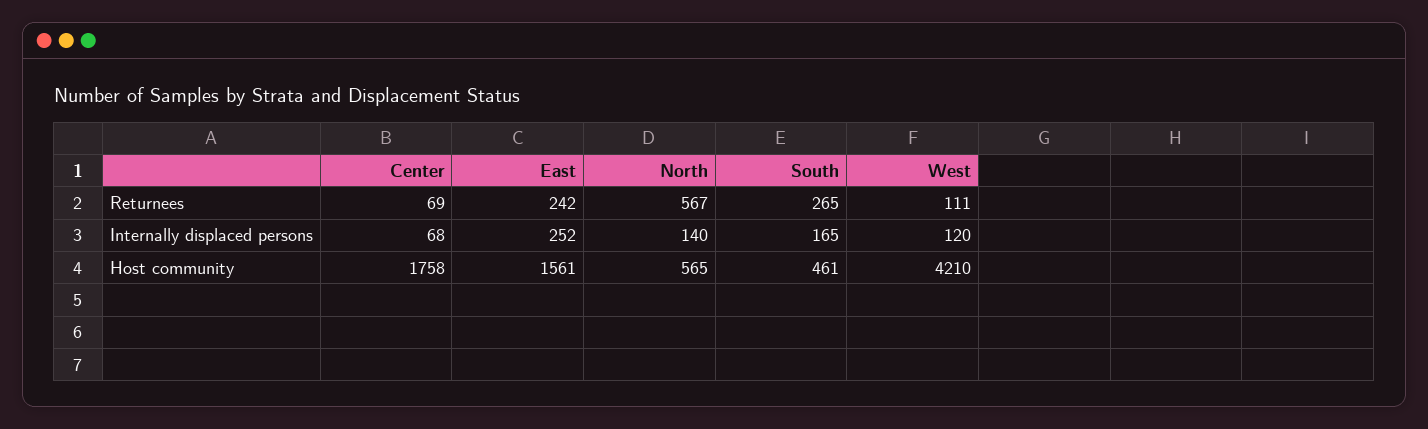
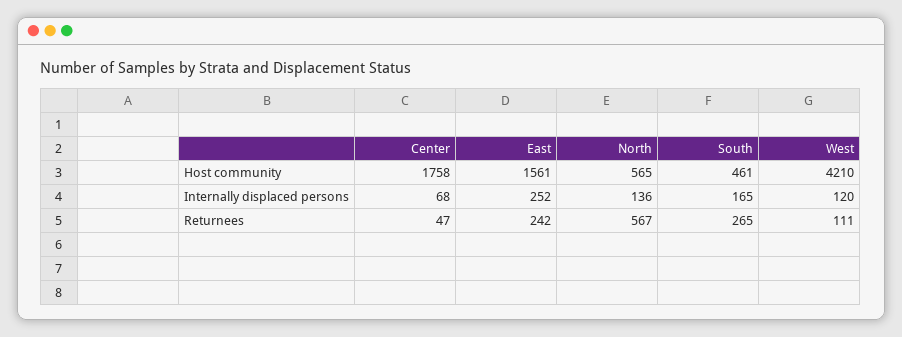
  {
    "Center": {
-     "Returnees": 69,
+     "Returnees": 47,
      "Internally displaced persons": 68,
      "Host community": 1758
    },
    "East": {
      "Returnees": 242,
      "Internally displaced persons": 252,
      "Host community": 1561
    },
    "North": {
      "Returnees": 567,
-     "Internally displaced persons": 140,
+     "Internally displaced persons": 136,
      "Host community": 565
    },
    "South": {
      "Returnees": 265,
      "Internally displaced persons": 165,
      "Host community": 461
    },
    "West": {
      "Returnees": 111,
      "Internally displaced persons": 120,
      "Host community": 4210
    }
  }

